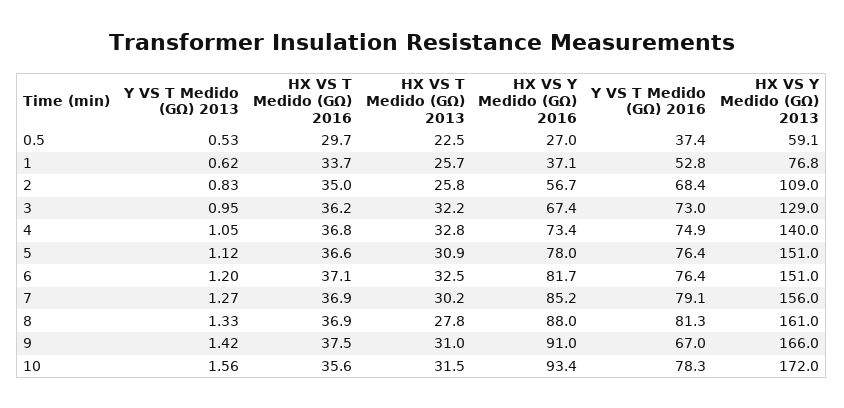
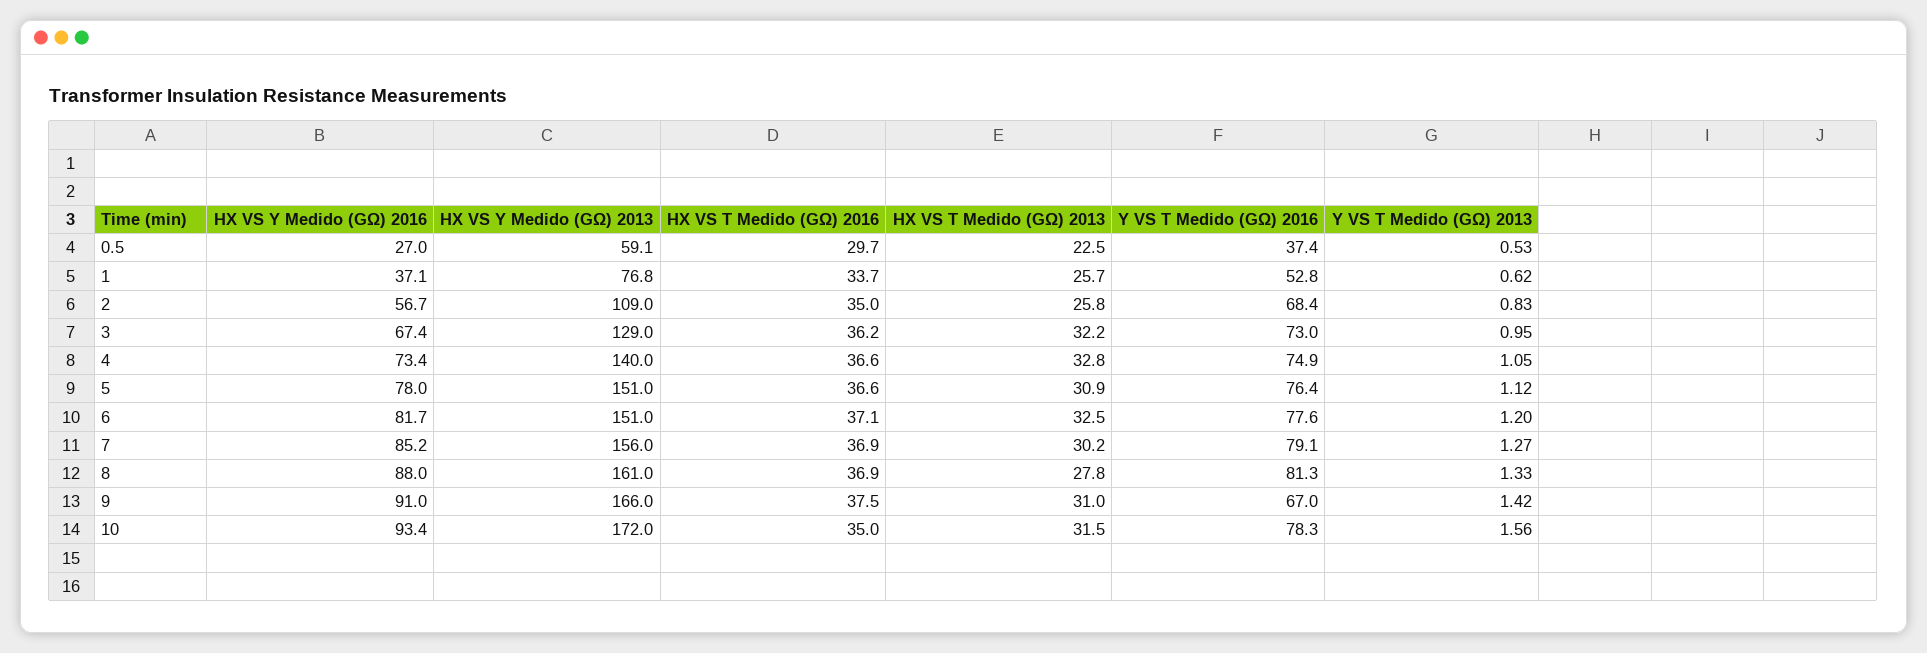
  {
    "Y VS T Medido (GΩ) 2013": {
      "0.5": 0.53,
      "1": 0.62,
      "2": 0.83,
      "3": 0.95,
      "4": 1.05,
      "5": 1.12,
      "6": 1.2,
      "7": 1.27,
      "8": 1.33,
      "9": 1.42,
      "10": 1.56
    },
    "HX VS T Medido (GΩ) 2016": {
      "0.5": 29.7,
      "1": 33.7,
      "2": 35,
      "3": 36.2,
-     "4": 36.8,
+     "4": 36.6,
      "5": 36.6,
      "6": 37.1,
      "7": 36.9,
      "8": 36.9,
      "9": 37.5,
-     "10": 35.6
+     "10": 35
    },
    "HX VS T Medido (GΩ) 2013": {
      "0.5": 22.5,
      "1": 25.7,
      "2": 25.8,
      "3": 32.2,
      "4": 32.8,
      "5": 30.9,
      "6": 32.5,
      "7": 30.2,
      "8": 27.8,
      "9": 31,
      "10": 31.5
    },
    "HX VS Y Medido (GΩ) 2016": {
      "0.5": 27,
      "1": 37.1,
      "2": 56.7,
      "3": 67.4,
      "4": 73.4,
      "5": 78,
      "6": 81.7,
      "7": 85.2,
      "8": 88,
      "9": 91,
      "10": 93.4
    },
    "Y VS T Medido (GΩ) 2016": {
      "0.5": 37.4,
      "1": 52.8,
      "2": 68.4,
      "3": 73,
      "4": 74.9,
      "5": 76.4,
-     "6": 76.4,
+     "6": 77.6,
      "7": 79.1,
      "8": 81.3,
      "9": 67,
      "10": 78.3
    },
    "HX VS Y Medido (GΩ) 2013": {
      "0.5": 59.1,
      "1": 76.8,
      "2": 109,
      "3": 129,
      "4": 140,
      "5": 151,
      "6": 151,
      "7": 156,
      "8": 161,
      "9": 166,
      "10": 172
    }
  }

